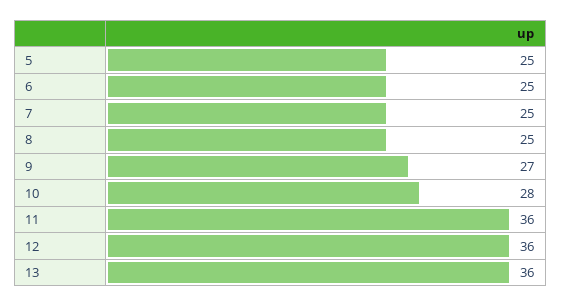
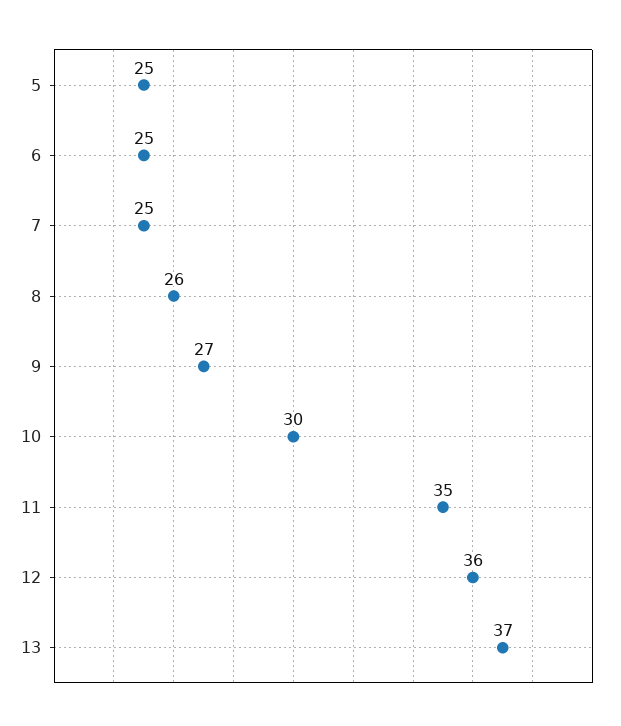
  {
    "5": 25,
    "6": 25,
    "7": 25,
-   "8": 25,
+   "8": 26,
    "9": 27,
-   "10": 28,
+   "10": 30,
-   "11": 36,
+   "11": 35,
    "12": 36,
-   "13": 36
+   "13": 37
  }

